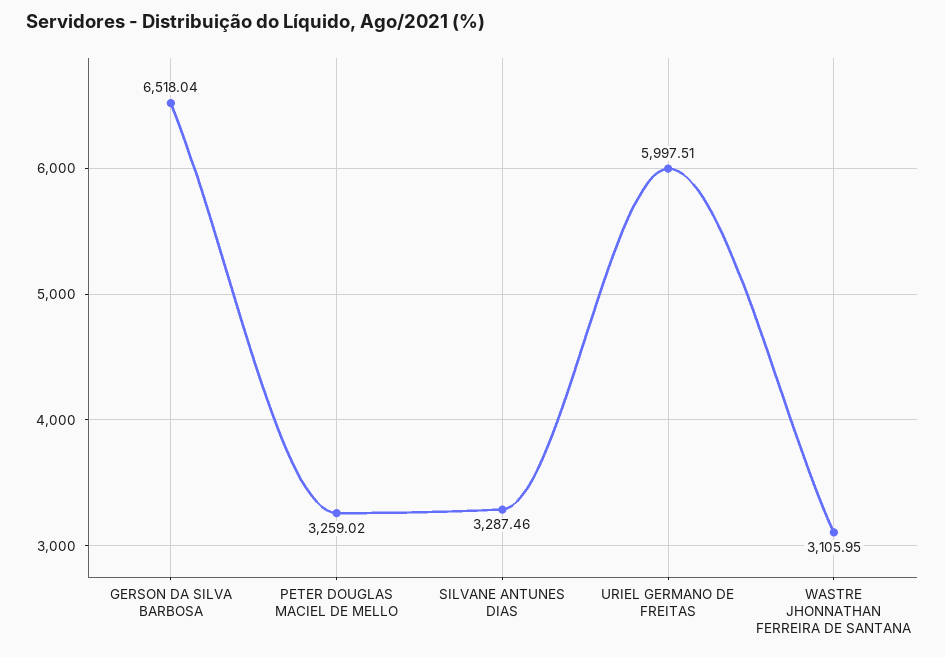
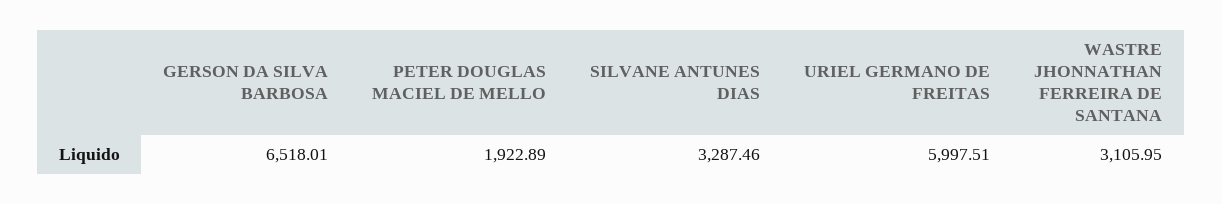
  {
-   "GERSON DA SILVA BARBOSA": 6518.04,
+   "GERSON DA SILVA BARBOSA": 6518.01,
-   "PETER DOUGLAS MACIEL DE MELLO": 3259.02,
+   "PETER DOUGLAS MACIEL DE MELLO": 1922.89,
    "SILVANE ANTUNES DIAS": 3287.46,
    "URIEL GERMANO DE FREITAS": 5997.51,
    "WASTRE JHONNATHAN FERREIRA DE SANTANA": 3105.95
  }

